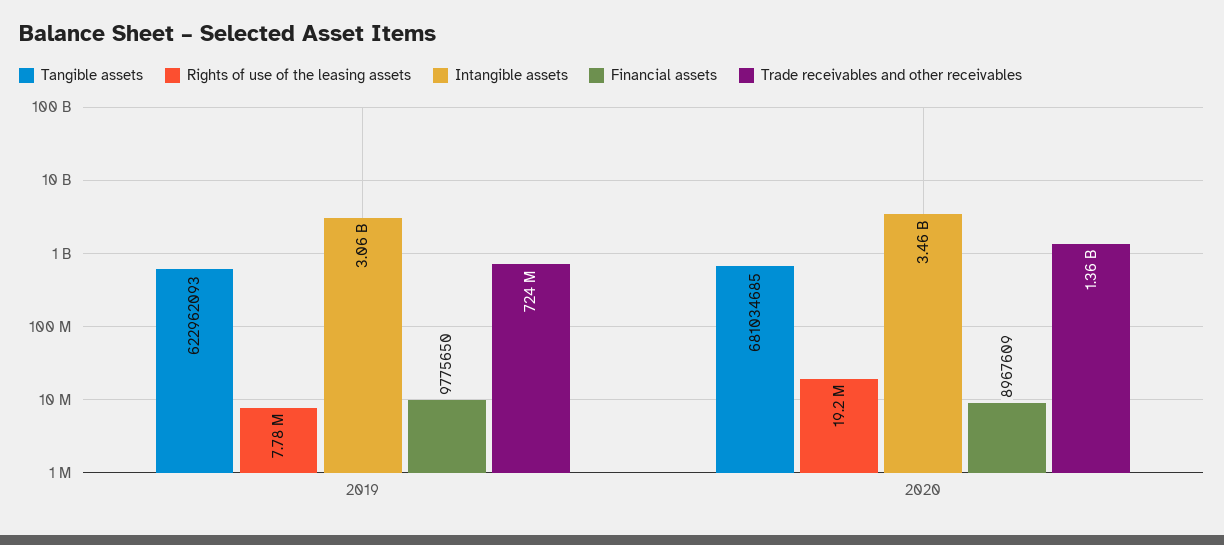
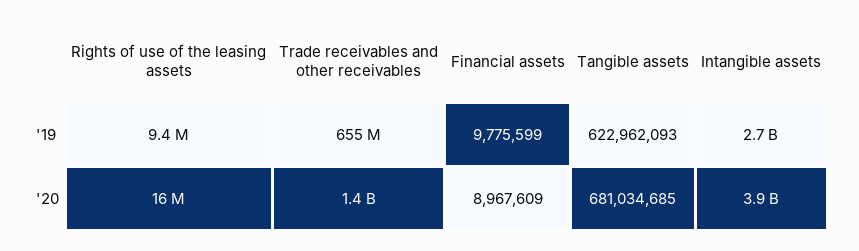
  {
    "Tangible assets": {
      "2019": 622962093,
      "2020": 681034685
    },
    "Rights of use of the leasing assets": {
-     "2019": 7780000,
+     "2019": 9400000,
-     "2020": 19200000
+     "2020": 16000000
    },
    "Intangible assets": {
-     "2019": 3060000000,
+     "2019": 2700000000,
-     "2020": 3460000000
+     "2020": 3900000000
    },
    "Financial assets": {
-     "2019": 9775650,
+     "2019": 9775599,
      "2020": 8967609
    },
    "Trade receivables and other receivables": {
-     "2019": 724000000,
+     "2019": 655000000,
      "2020": 1360000000
    }
  }

